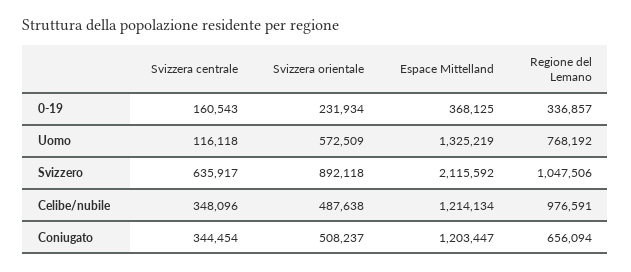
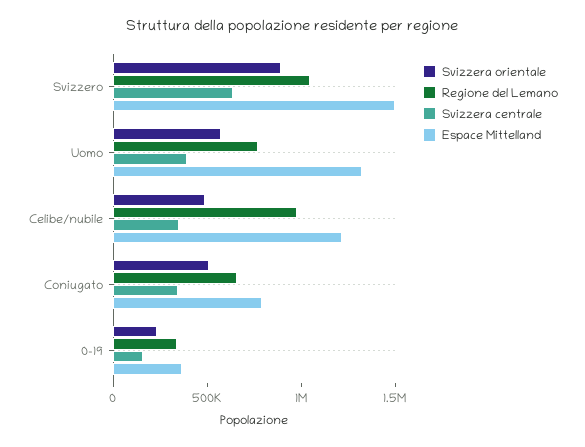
  {
    "Svizzera centrale": {
      "0-19": 160543,
-     "Uomo": 116118,
+     "Uomo": 400000,
      "Svizzero": 635917,
      "Celibe/nubile": 348096,
      "Coniugato": 344454
    },
    "Svizzera orientale": {
      "0-19": 231934,
      "Uomo": 572509,
      "Svizzero": 892118,
      "Celibe/nubile": 487638,
      "Coniugato": 508237
    },
    "Espace Mittelland": {
      "0-19": 368125,
      "Uomo": 1325219,
-     "Svizzero": 2115592,
+     "Svizzero": 1500000,
      "Celibe/nubile": 1214134,
-     "Coniugato": 1203447
+     "Coniugato": 800000
    },
    "Regione del Lemano": {
      "0-19": 336857,
      "Uomo": 768192,
      "Svizzero": 1047506,
      "Celibe/nubile": 976591,
      "Coniugato": 656094
    }
  }

